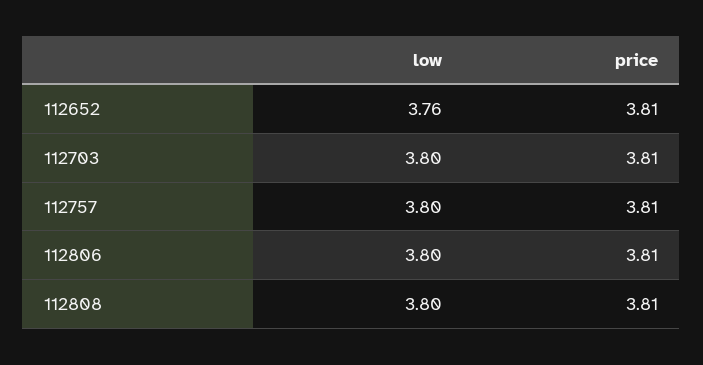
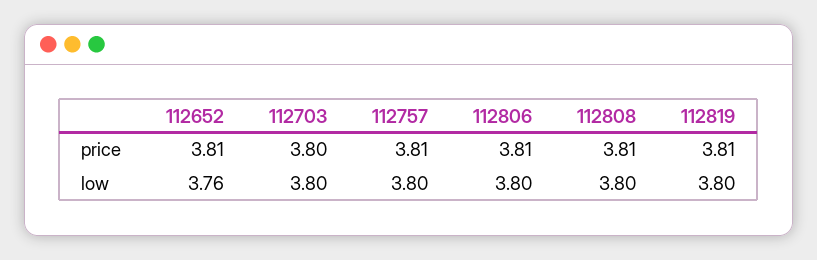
  {
    "low": {
      "112652": 3.76,
      "112703": 3.8,
      "112757": 3.8,
      "112806": 3.8,
-     "112808": 3.8
+     "112808": 3.8,
+     "112819": 3.8
    },
    "price": {
      "112652": 3.81,
-     "112703": 3.81,
+     "112703": 3.8,
      "112757": 3.81,
      "112806": 3.81,
-     "112808": 3.81
+     "112808": 3.81,
+     "112819": 3.81
    }
  }

